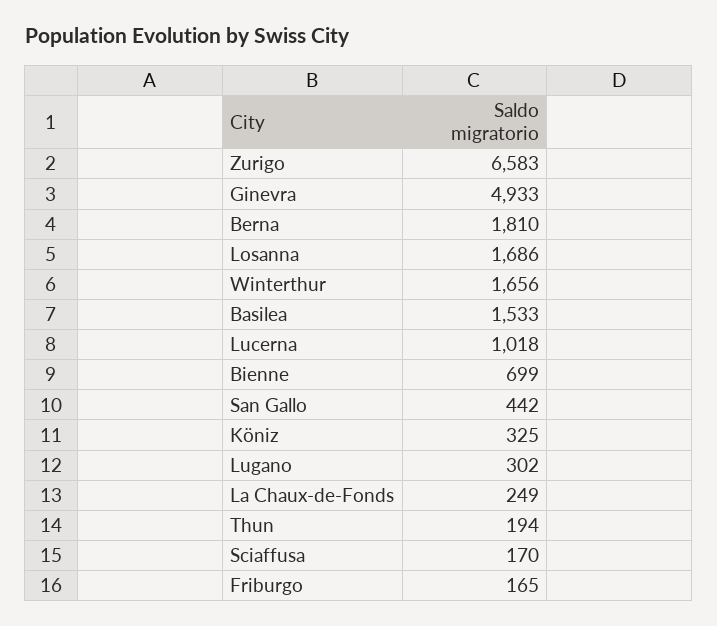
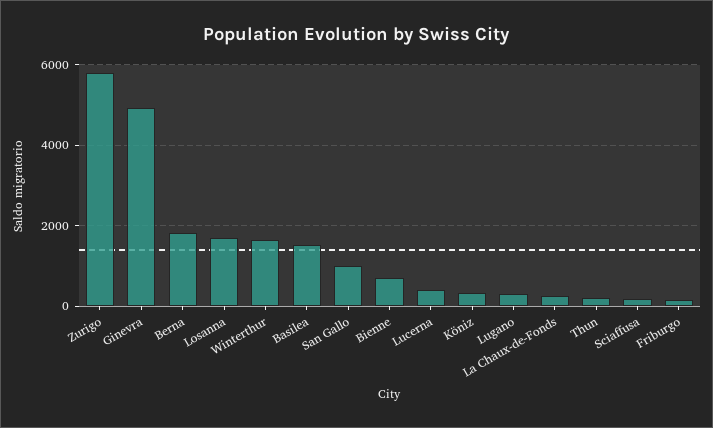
  {
-   "Zurigo": 6583,
+   "Zurigo": 5800,
    "Ginevra": 4933,
    "Berna": 1810,
    "Losanna": 1686,
    "Winterthur": 1656,
    "Basilea": 1533,
-   "Lucerna": 1018,
+   "Lucerna": 400,
    "Bienne": 699,
-   "San Gallo": 442,
+   "San Gallo": 1000,
    "Köniz": 325,
    "Lugano": 302,
    "La Chaux-de-Fonds": 249,
    "Thun": 194,
    "Sciaffusa": 170,
    "Friburgo": 165
  }

